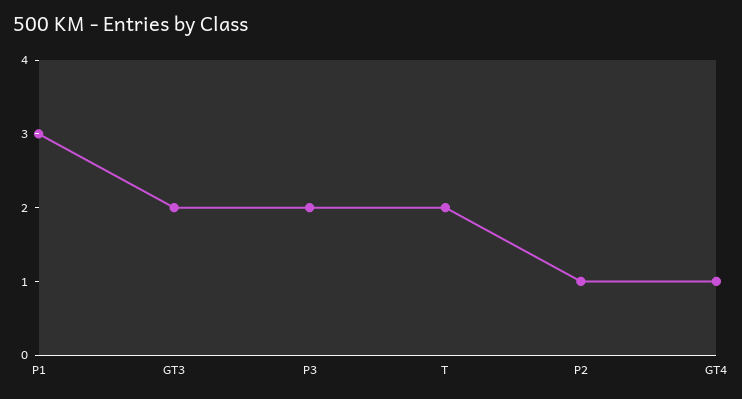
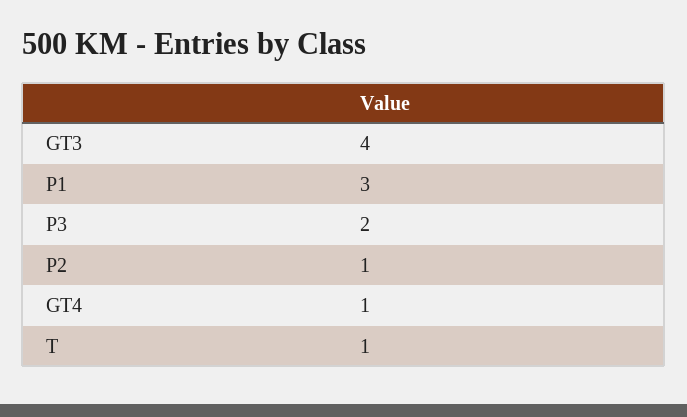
  {
    "P1": 3,
-   "GT3": 2,
+   "GT3": 4,
    "P3": 2,
-   "T": 2,
+   "T": 1,
    "P2": 1,
    "GT4": 1
  }

